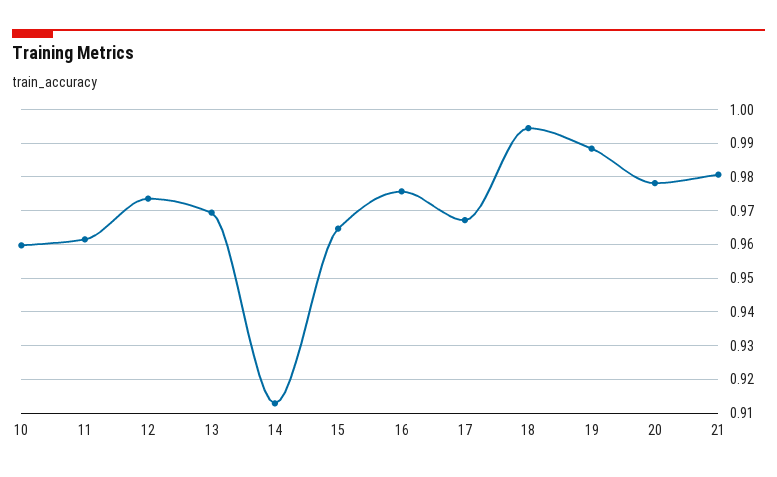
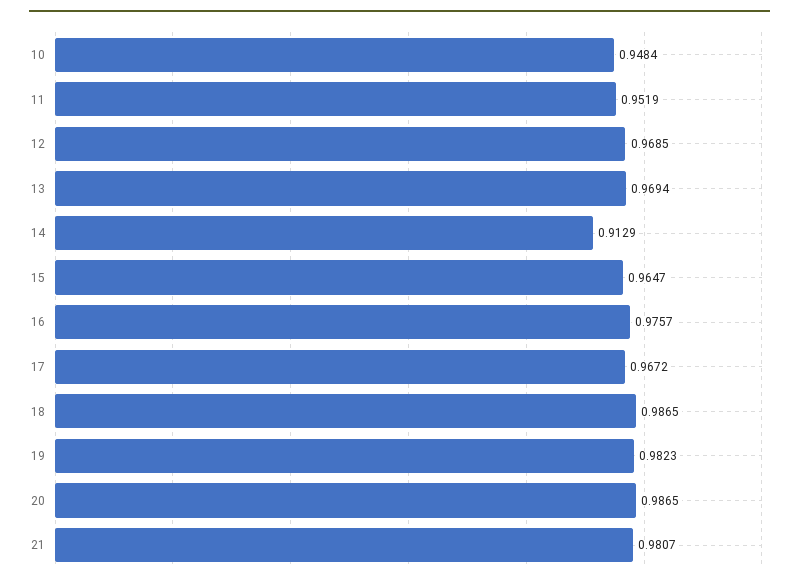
  {
-   "10": 0.96,
+   "10": 0.9484,
-   "11": 0.962,
+   "11": 0.9519,
-   "12": 0.974,
+   "12": 0.9685,
    "13": 0.9694,
    "14": 0.9129,
    "15": 0.9647,
    "16": 0.9757,
    "17": 0.9672,
-   "18": 0.994,
+   "18": 0.9865,
-   "19": 0.988,
+   "19": 0.9823,
-   "20": 0.978,
+   "20": 0.9865,
    "21": 0.9807
  }

